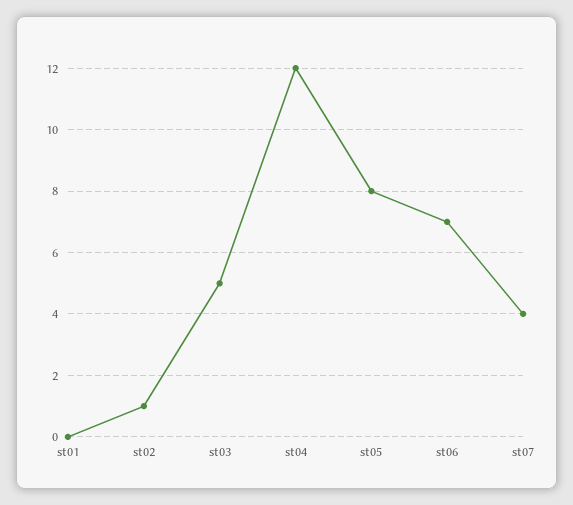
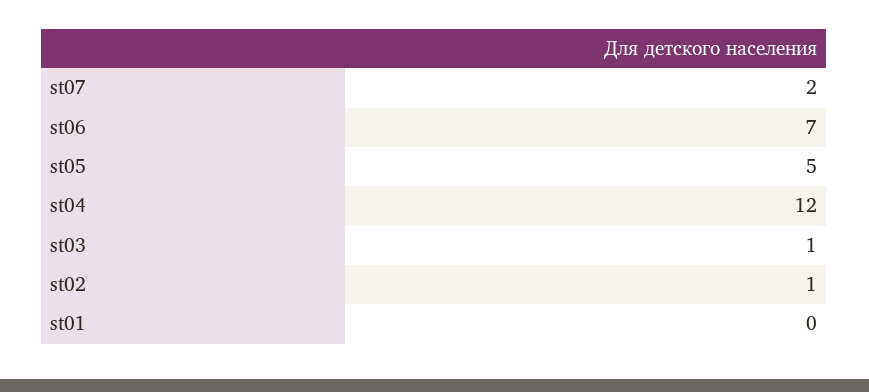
  {
    "st01": 0,
    "st02": 1,
-   "st03": 5,
+   "st03": 1,
    "st04": 12,
-   "st05": 8,
+   "st05": 5,
    "st06": 7,
-   "st07": 4
+   "st07": 2
  }

